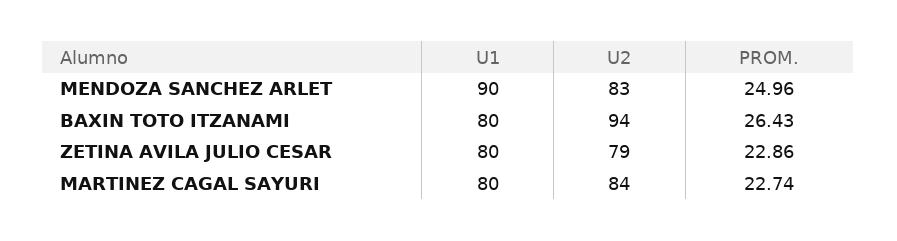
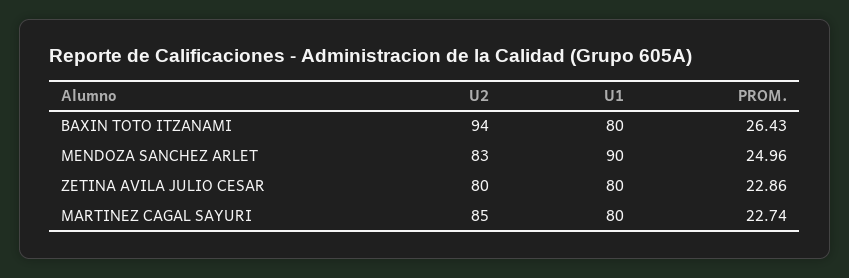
  {
    "U1": {
      "MENDOZA SANCHEZ ARLET": 90,
      "BAXIN TOTO ITZANAMI": 80,
      "ZETINA AVILA JULIO CESAR": 80,
      "MARTINEZ CAGAL SAYURI": 80
    },
    "U2": {
      "MENDOZA SANCHEZ ARLET": 83,
      "BAXIN TOTO ITZANAMI": 94,
-     "ZETINA AVILA JULIO CESAR": 79,
+     "ZETINA AVILA JULIO CESAR": 80,
-     "MARTINEZ CAGAL SAYURI": 84
+     "MARTINEZ CAGAL SAYURI": 85
    },
    "PROM.": {
      "MENDOZA SANCHEZ ARLET": 24.96,
      "BAXIN TOTO ITZANAMI": 26.43,
      "ZETINA AVILA JULIO CESAR": 22.86,
      "MARTINEZ CAGAL SAYURI": 22.74
    }
  }

